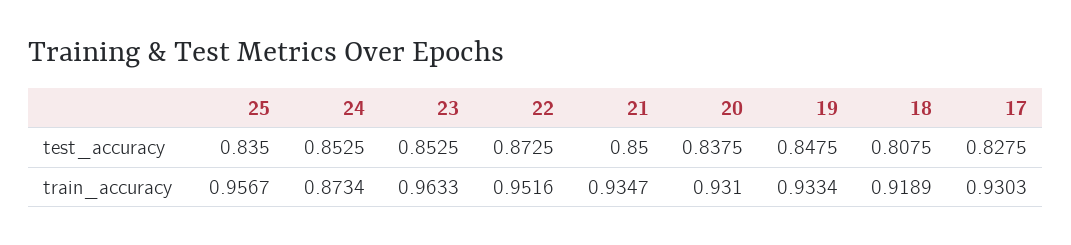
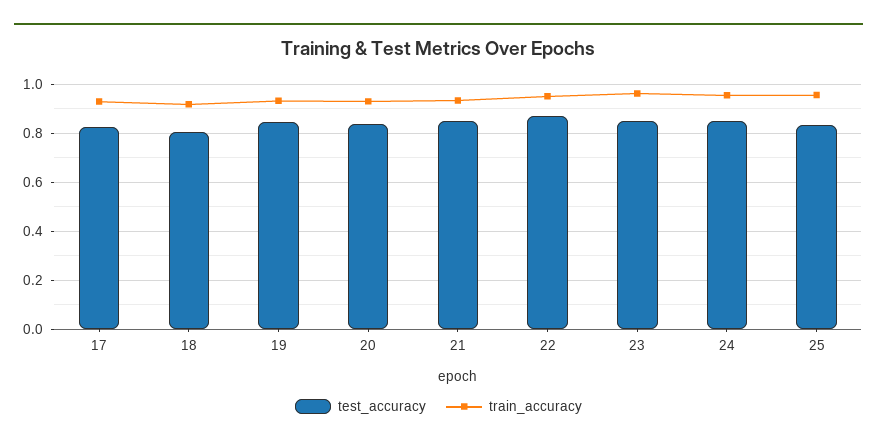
  {
    "test_accuracy": {
      "25": 0.835,
      "24": 0.8525,
      "23": 0.8525,
      "22": 0.8725,
      "21": 0.85,
      "20": 0.8375,
      "19": 0.8475,
      "18": 0.8075,
      "17": 0.8275
    },
    "train_accuracy": {
      "25": 0.9567,
-     "24": 0.8734,
+     "24": 0.95,
      "23": 0.9633,
      "22": 0.9516,
      "21": 0.9347,
      "20": 0.931,
      "19": 0.9334,
      "18": 0.9189,
      "17": 0.9303
    }
  }

